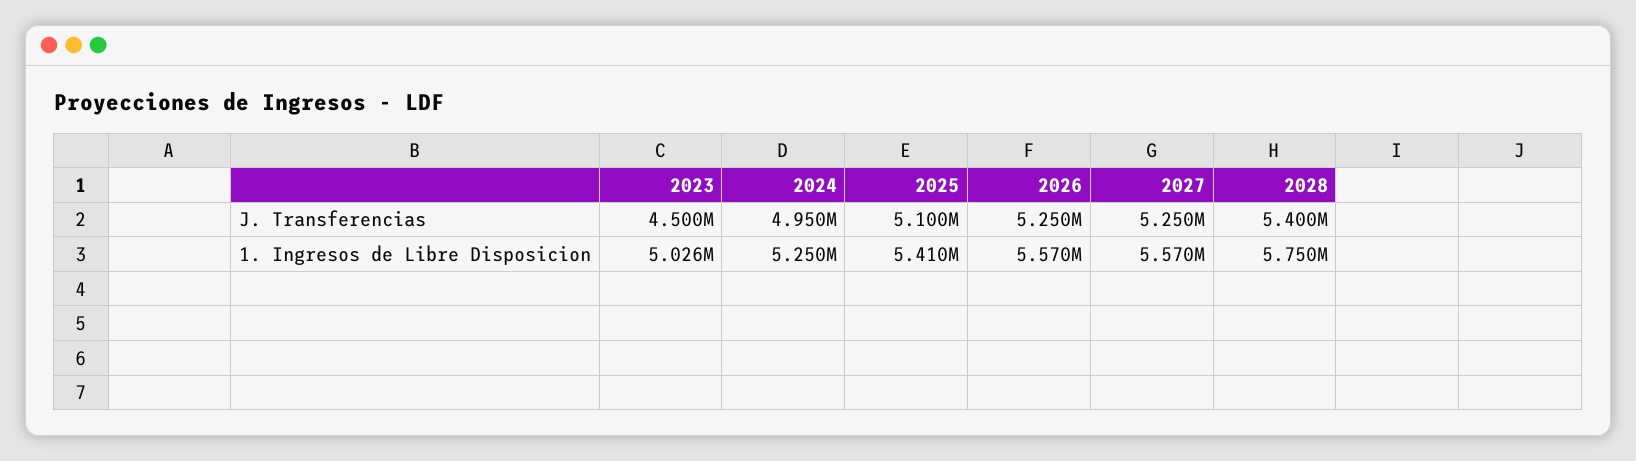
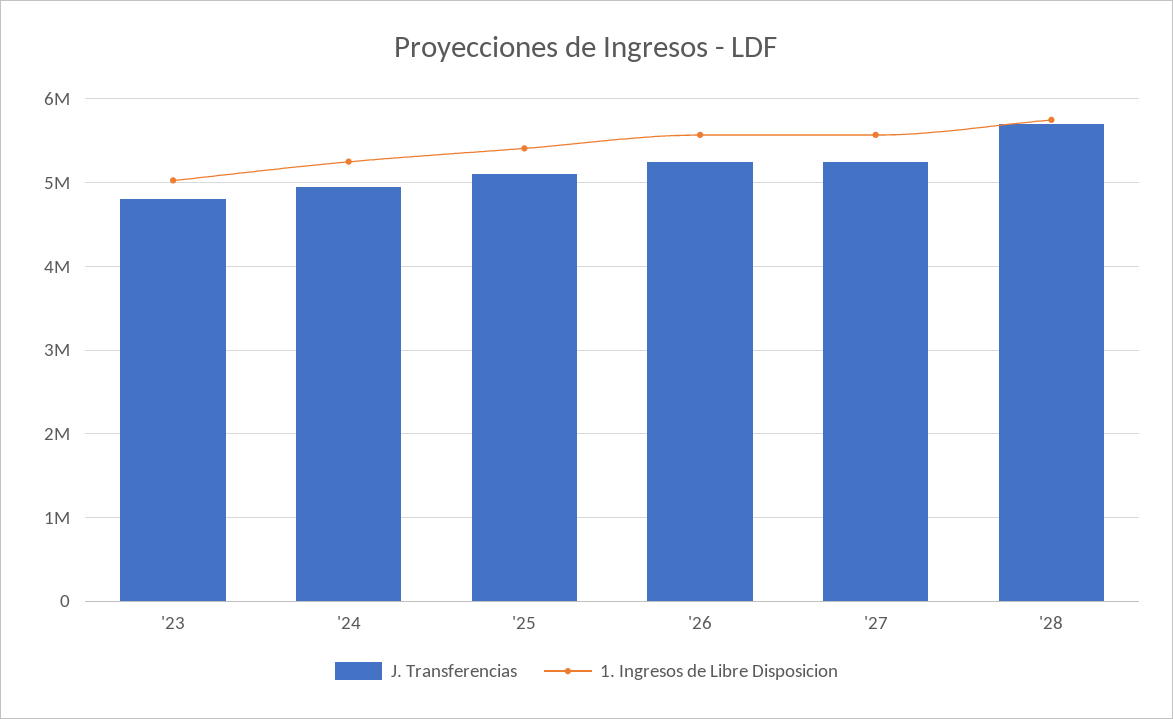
  {
    "J. Transferencias": {
-     "2023": 4500000,
+     "2023": 4800000,
      "2024": 4950000,
      "2025": 5100000,
      "2026": 5250000,
      "2027": 5250000,
-     "2028": 5400000
+     "2028": 5700000
    },
    "1. Ingresos de Libre Disposicion": {
      "2023": 5026000,
      "2024": 5250000,
      "2025": 5410000,
      "2026": 5570000,
      "2027": 5570000,
      "2028": 5750000
    }
  }

